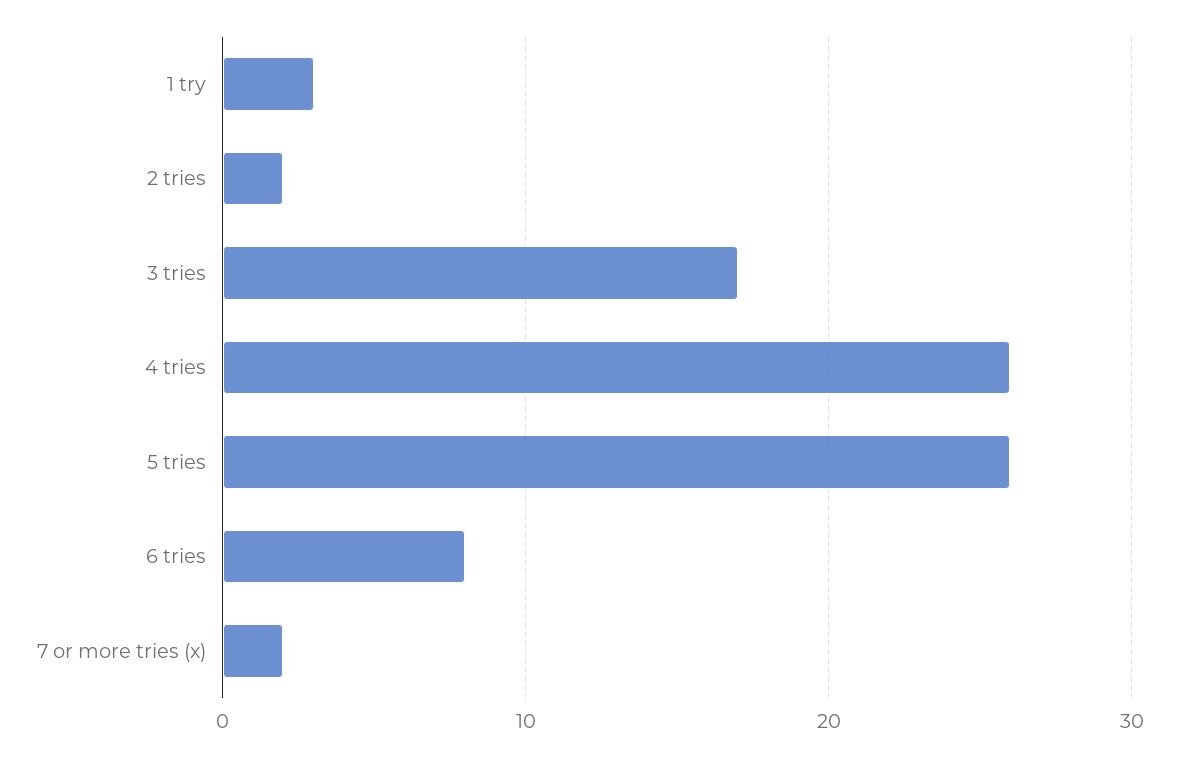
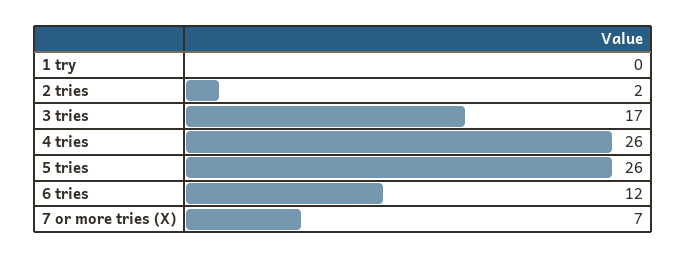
  {
-   "1 try": 3,
+   "1 try": 0,
    "2 tries": 2,
    "3 tries": 17,
    "4 tries": 26,
    "5 tries": 26,
-   "6 tries": 8,
+   "6 tries": 12,
-   "7 or more tries (x)": 2
+   "7 or more tries (x)": 7
  }

